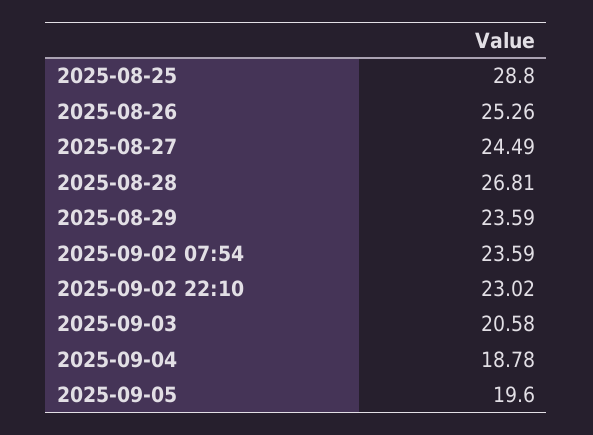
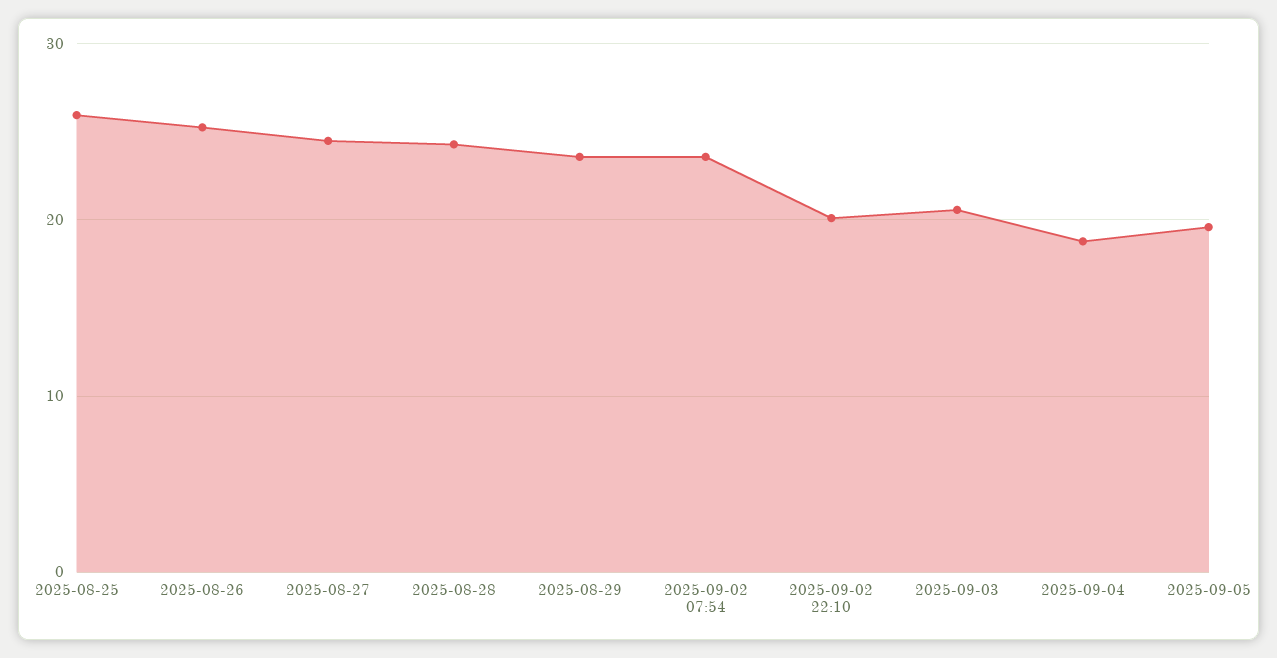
  {
-   "2025-08-25": 28.8,
+   "2025-08-25": 26,
    "2025-08-26": 25.26,
    "2025-08-27": 24.49,
-   "2025-08-28": 26.81,
+   "2025-08-28": 24,
    "2025-08-29": 23.59,
    "2025-09-02 07:54": 23.59,
-   "2025-09-02 22:10": 23.02,
+   "2025-09-02 22:10": 20,
    "2025-09-03": 20.58,
    "2025-09-04": 18.78,
    "2025-09-05": 19.6
  }

